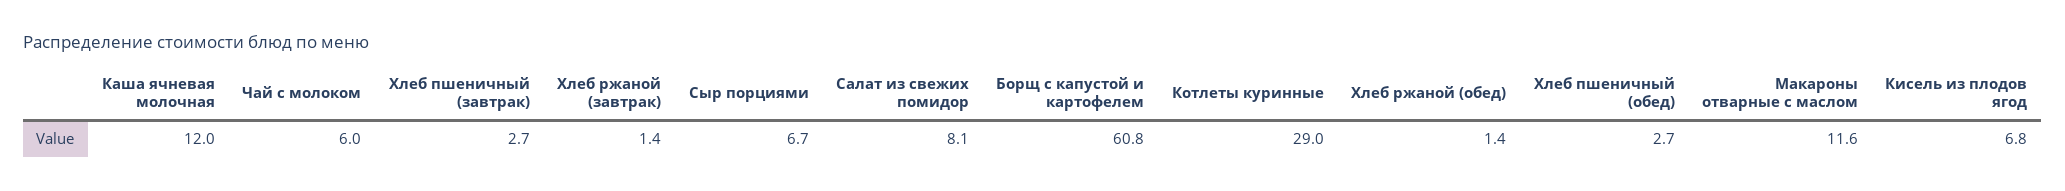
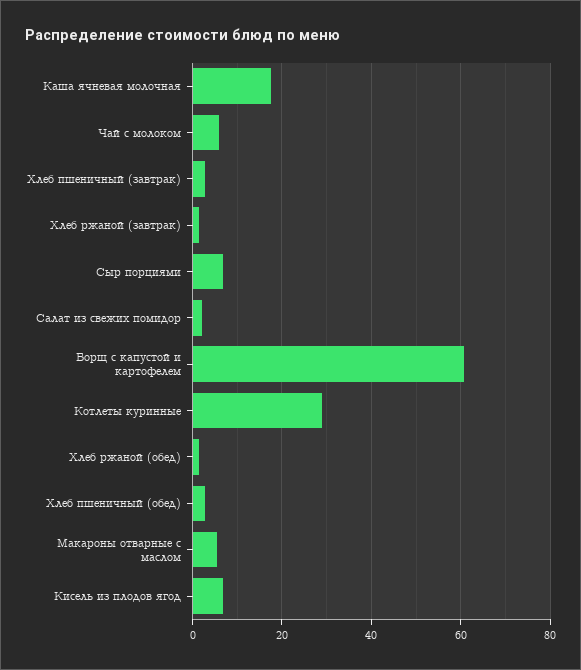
  {
-   "Каша ячневая молочная": 12,
+   "Каша ячневая молочная": 18,
    "Чай с молоком": 6,
    "Хлеб пшеничный (завтрак)": 2.7,
    "Хлеб ржаной (завтрак)": 1.4,
    "Сыр порциями": 6.7,
-   "Салат из свежих помидор": 8.1,
+   "Салат из свежих помидор": 2,
    "Борщ с капустой и картофелем": 60.8,
    "Котлеты куринные": 29,
    "Хлеб ржаной (обед)": 1.4,
    "Хлеб пшеничный (обед)": 2.7,
-   "Макароны отварные с маслом": 11.6,
+   "Макароны отварные с маслом": 6,
    "Кисель из плодов ягод": 6.8
  }

